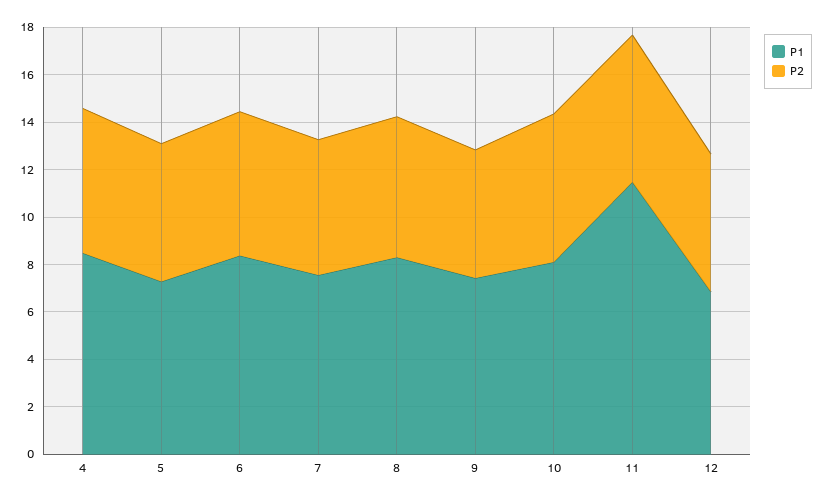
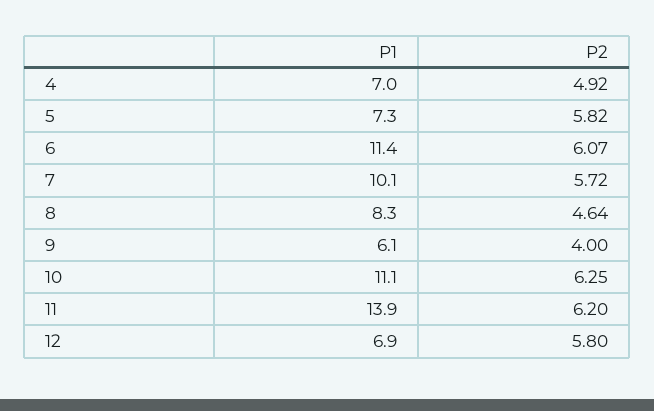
  {
    "P1": {
-     "4": 8.5,
+     "4": 7,
      "5": 7.3,
-     "6": 8.5,
+     "6": 11.4,
-     "7": 7.5,
+     "7": 10.1,
      "8": 8.3,
-     "9": 7.5,
+     "9": 6.1,
-     "10": 8,
+     "10": 11.1,
-     "11": 11.5,
+     "11": 13.9,
      "12": 6.9
    },
    "P2": {
-     "4": 6,
+     "4": 4.92,
      "5": 5.82,
      "6": 6.07,
      "7": 5.72,
-     "8": 6,
+     "8": 4.64,
-     "9": 5.5,
+     "9": 4,
      "10": 6.25,
      "11": 6.2,
      "12": 5.8
    }
  }

